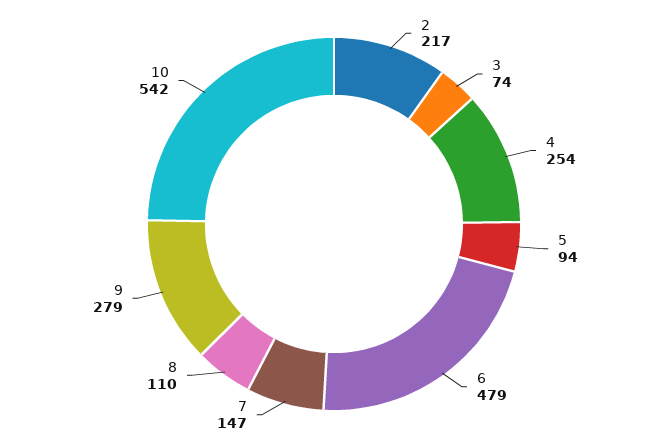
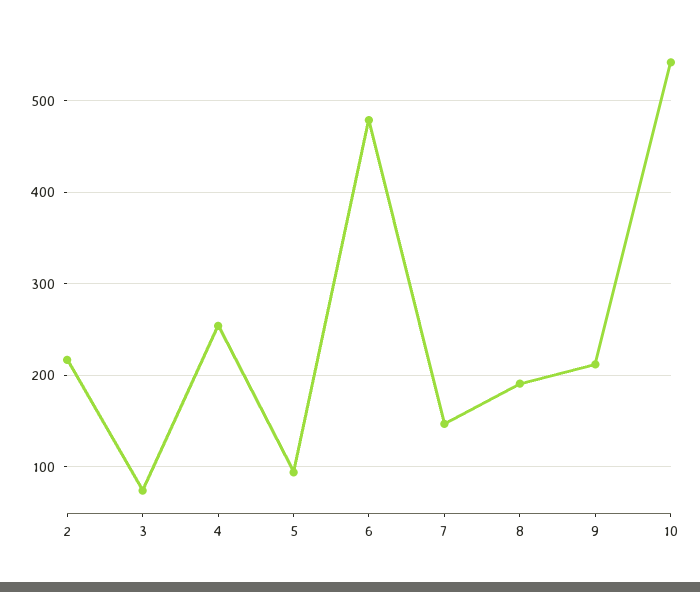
  {
    "2": 217,
    "3": 74,
    "4": 254,
    "5": 94,
    "6": 479,
    "7": 147,
-   "8": 110,
+   "8": 190,
-   "9": 279,
+   "9": 210,
    "10": 542
  }

